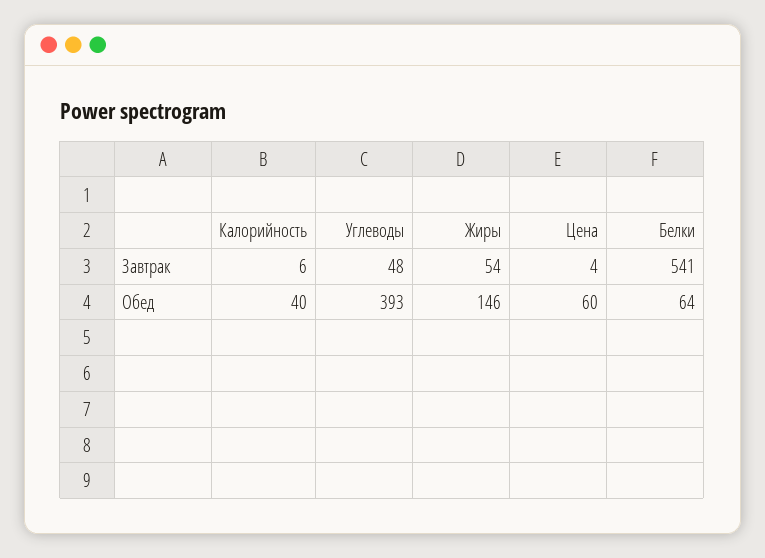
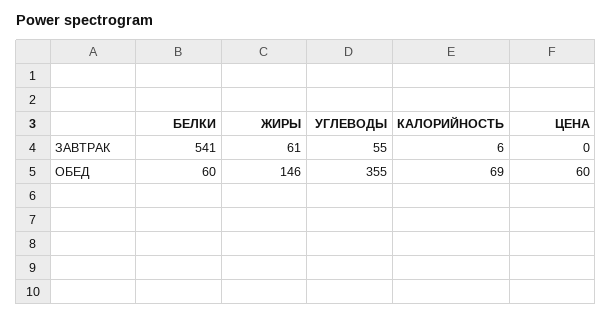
  {
    "Калорийность": {
      "Завтрак": 6,
-     "Обед": 40
+     "Обед": 69
    },
    "Углеводы": {
-     "Завтрак": 48,
+     "Завтрак": 55,
-     "Обед": 393
+     "Обед": 355
    },
    "Жиры": {
-     "Завтрак": 54,
+     "Завтрак": 61,
      "Обед": 146
    },
    "Цена": {
-     "Завтрак": 4,
+     "Завтрак": 0,
      "Обед": 60
    },
    "Белки": {
      "Завтрак": 541,
-     "Обед": 64
+     "Обед": 60
    }
  }

